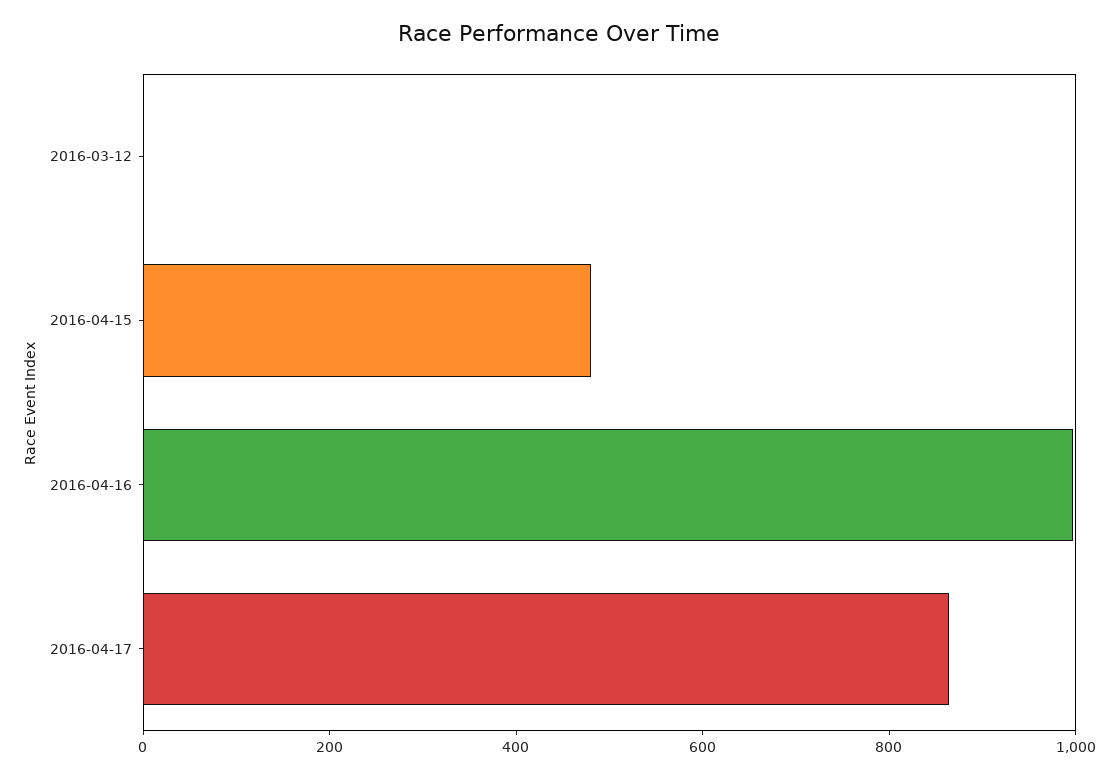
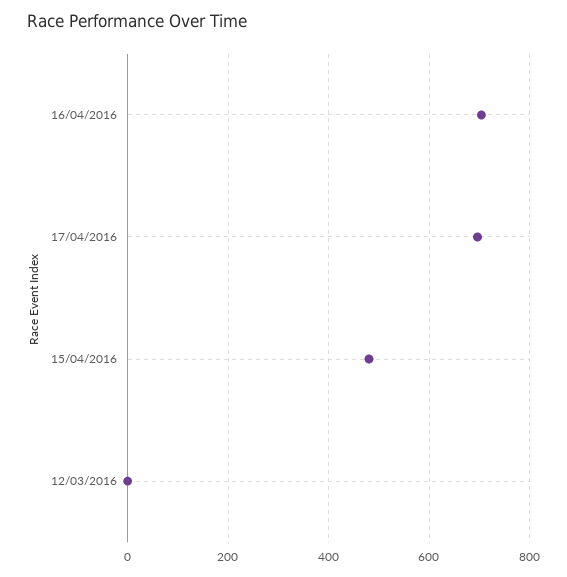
  {
    "2016-03-12": 0,
    "2016-04-15": 480,
-   "2016-04-16": 1000,
+   "2016-04-16": 700,
-   "2016-04-17": 850
+   "2016-04-17": 700
  }

